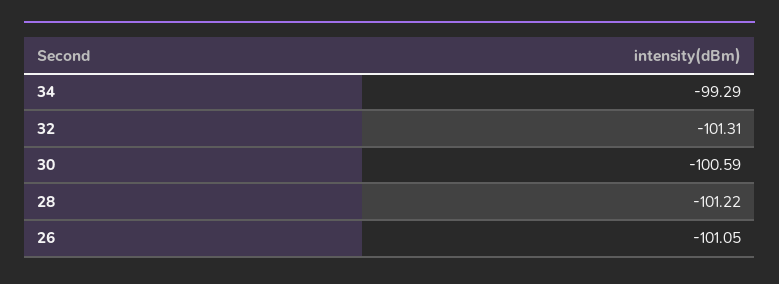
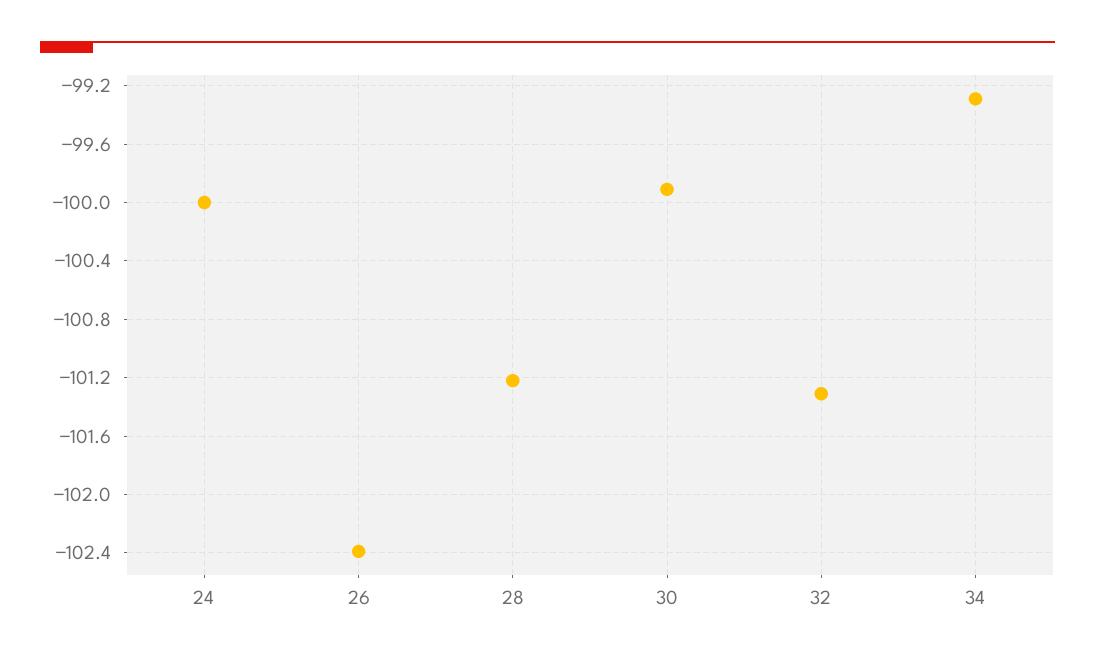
  {
    "34": -99.29,
    "32": -101.31,
-   "30": -100.59,
+   "30": -99.9,
    "28": -101.22,
-   "26": -101.05
+   "26": -102.4,
+   "24": -100
  }

